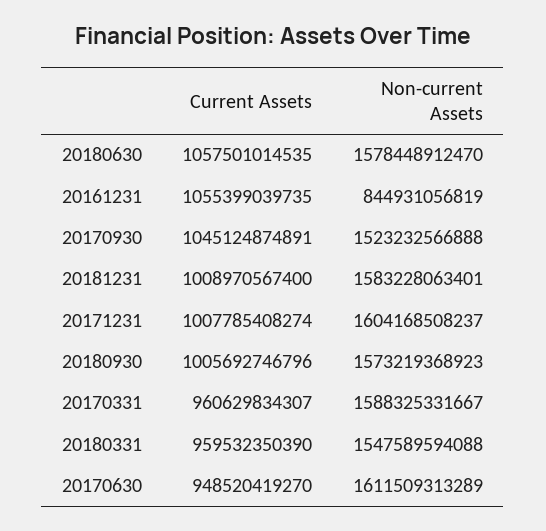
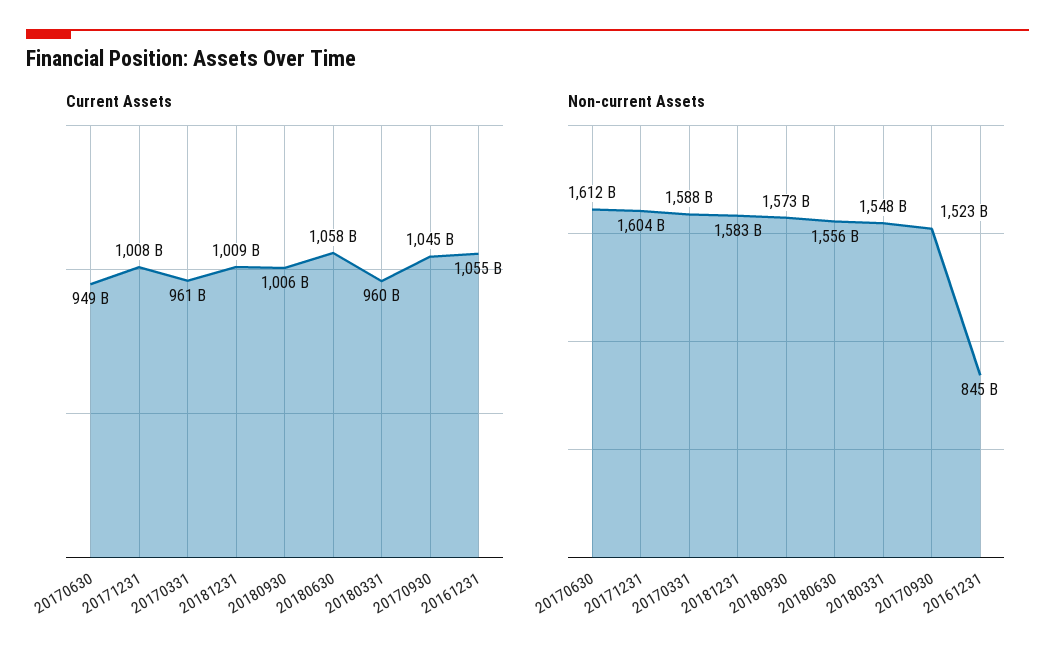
  {
    "Current Assets": {
      "20180630": 1057501014535,
      "20161231": 1055399039735,
      "20170930": 1045124874891,
      "20181231": 1008970567400,
      "20171231": 1007785408274,
      "20180930": 1005692746796,
      "20170331": 960629834307,
      "20180331": 959532350390,
      "20170630": 948520419270
    },
    "Non-current Assets": {
-     "20180630": 1578448912470,
+     "20180630": 1556000000000,
      "20161231": 844931056819,
      "20170930": 1523232566888,
      "20181231": 1583228063401,
      "20171231": 1604168508237,
      "20180930": 1573219368923,
      "20170331": 1588325331667,
      "20180331": 1547589594088,
      "20170630": 1611509313289
    }
  }

